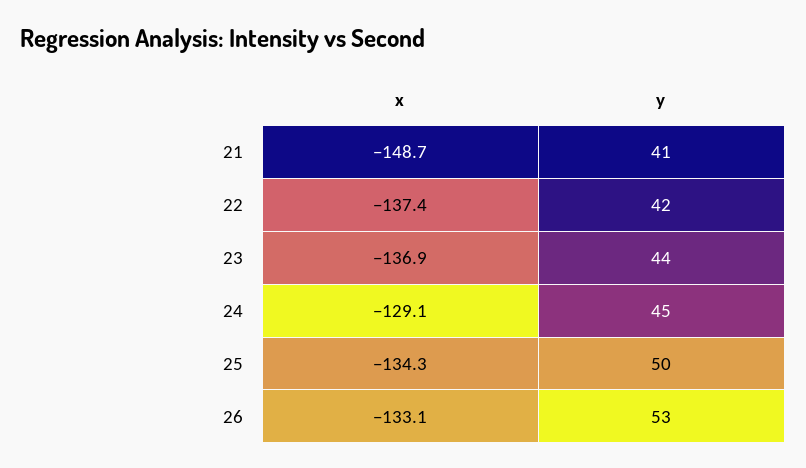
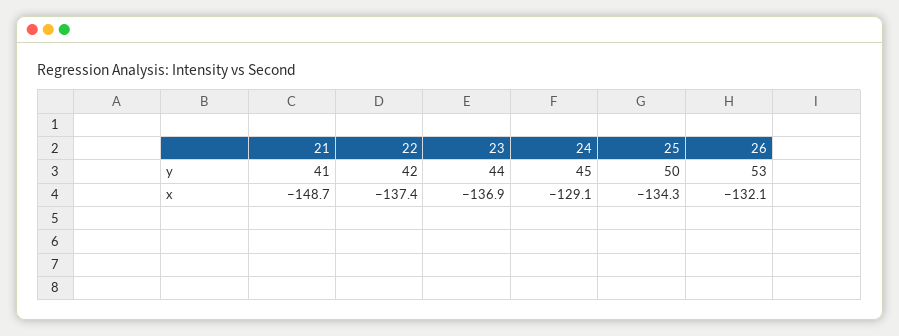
  {
    "x": {
      "21": -148.7,
      "22": -137.4,
      "23": -136.9,
      "24": -129.1,
      "25": -134.3,
-     "26": -133.1
+     "26": -132.1
    },
    "y": {
      "21": 41,
      "22": 42,
      "23": 44,
      "24": 45,
      "25": 50,
      "26": 53
    }
  }

